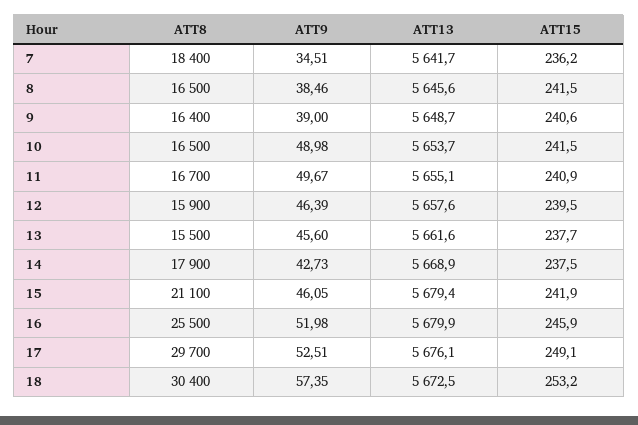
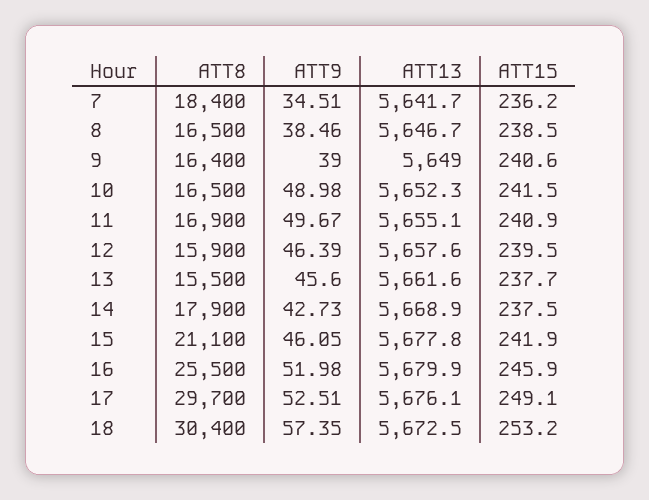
  {
    "ATT8": {
      "7": 18400,
      "8": 16500,
      "9": 16400,
      "10": 16500,
-     "11": 16700,
+     "11": 16900,
      "12": 15900,
      "13": 15500,
      "14": 17900,
      "15": 21100,
      "16": 25500,
      "17": 29700,
      "18": 30400
    },
    "ATT9": {
      "7": 34.51,
      "8": 38.46,
      "9": 39,
      "10": 48.98,
      "11": 49.67,
      "12": 46.39,
      "13": 45.6,
      "14": 42.73,
      "15": 46.05,
      "16": 51.98,
      "17": 52.51,
      "18": 57.35
    },
    "ATT13": {
      "7": 5641.7,
-     "8": 5645.6,
+     "8": 5646.7,
-     "9": 5648.7,
+     "9": 5649,
-     "10": 5653.7,
+     "10": 5652.3,
      "11": 5655.1,
      "12": 5657.6,
      "13": 5661.6,
      "14": 5668.9,
-     "15": 5679.4,
+     "15": 5677.8,
      "16": 5679.9,
      "17": 5676.1,
      "18": 5672.5
    },
    "ATT15": {
      "7": 236.2,
-     "8": 241.5,
+     "8": 238.5,
      "9": 240.6,
      "10": 241.5,
      "11": 240.9,
      "12": 239.5,
      "13": 237.7,
      "14": 237.5,
      "15": 241.9,
      "16": 245.9,
      "17": 249.1,
      "18": 253.2
    }
  }

